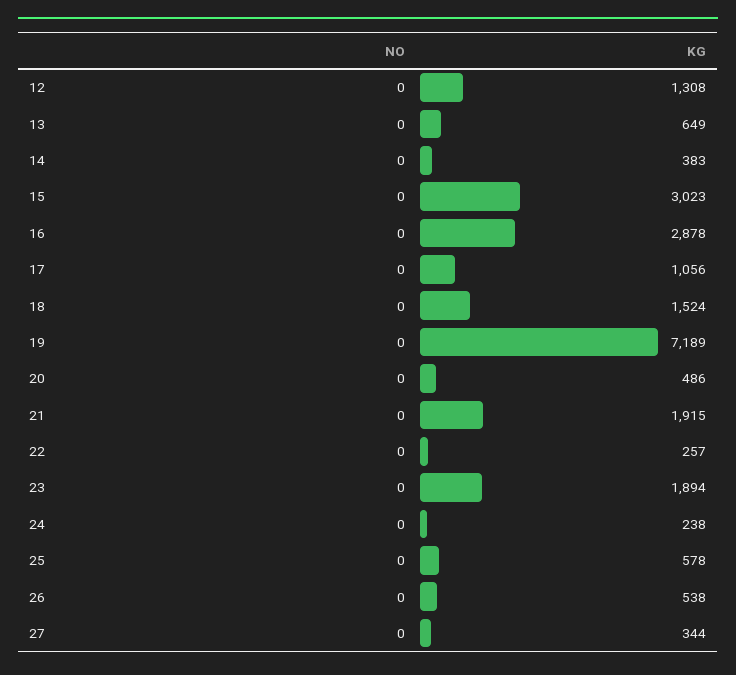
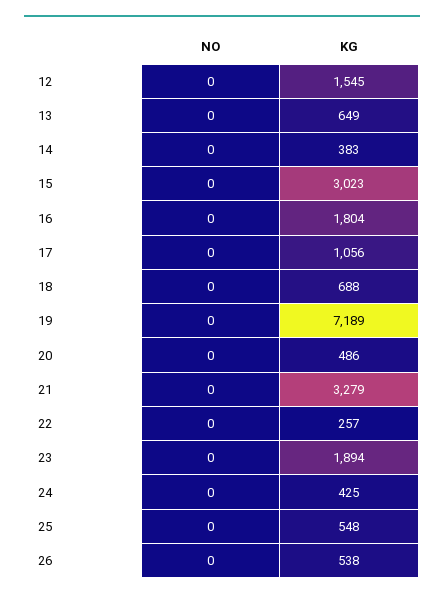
  {
    "NO": {
      "12": 0,
      "13": 0,
      "14": 0,
      "15": 0,
      "16": 0,
      "17": 0,
      "18": 0,
      "19": 0,
      "20": 0,
      "21": 0,
      "22": 0,
      "23": 0,
      "24": 0,
      "25": 0,
-     "26": 0,
+     "26": 0
-     "27": 0
    },
    "KG": {
-     "12": 1308,
+     "12": 1545,
      "13": 649,
      "14": 383,
      "15": 3023,
-     "16": 2878,
+     "16": 1804,
      "17": 1056,
-     "18": 1524,
+     "18": 688,
      "19": 7189,
      "20": 486,
-     "21": 1915,
+     "21": 3279,
      "22": 257,
      "23": 1894,
-     "24": 238,
+     "24": 425,
-     "25": 578,
+     "25": 548,
-     "26": 538,
+     "26": 538
-     "27": 344
    }
  }

